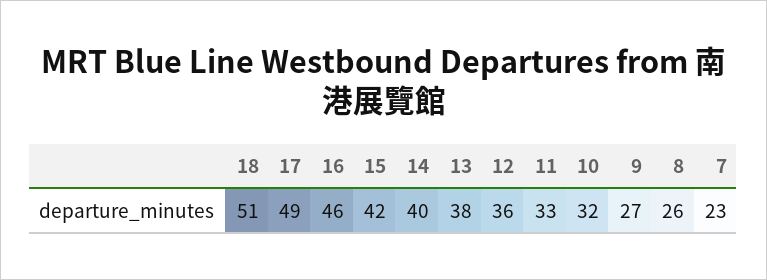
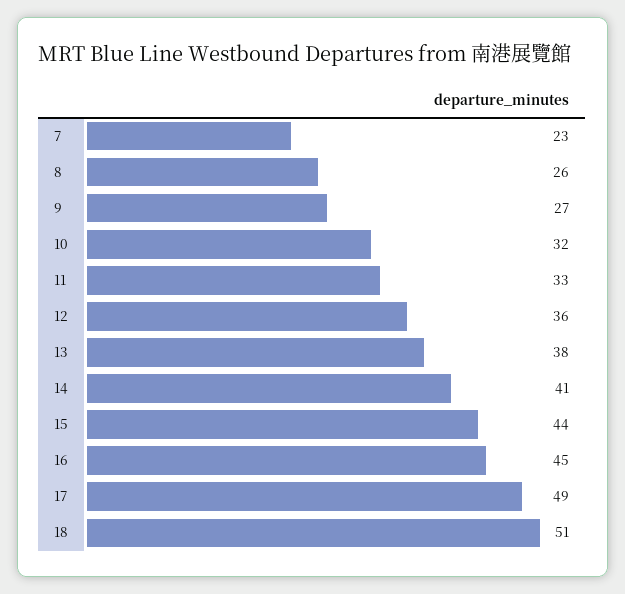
  {
    "18": 51,
    "17": 49,
-   "16": 46,
+   "16": 45,
-   "15": 42,
+   "15": 44,
-   "14": 40,
+   "14": 41,
    "13": 38,
    "12": 36,
    "11": 33,
    "10": 32,
    "9": 27,
    "8": 26,
    "7": 23
  }

